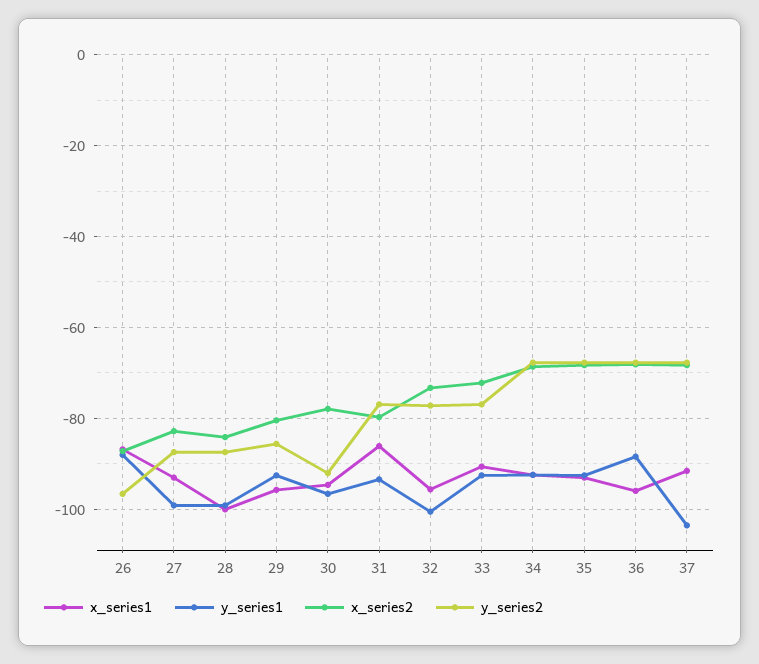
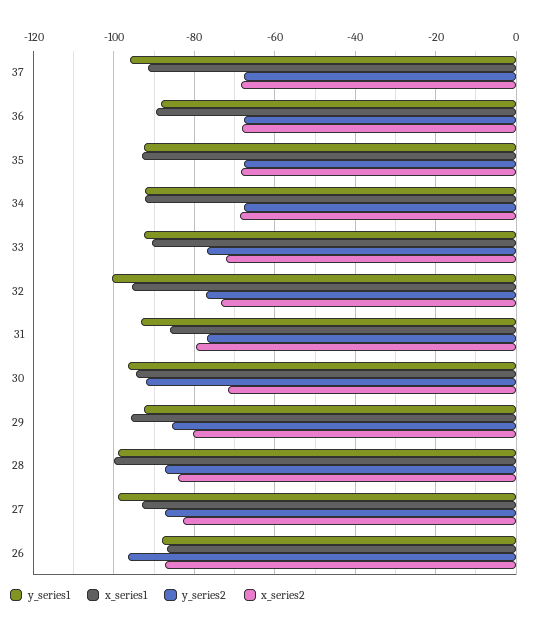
  {
    "x_series1": {
      "26": -86,
      "27": -94,
      "28": -100,
      "29": -96,
      "30": -94,
      "31": -86,
      "32": -96,
      "33": -90,
      "34": -92,
      "35": -94,
-     "36": -96,
+     "36": -90,
      "37": -92
    },
    "y_series1": {
      "26": -88,
      "27": -100,
      "28": -100,
      "29": -92,
      "30": -96,
      "31": -94,
      "32": -100,
      "33": -92,
      "34": -92,
      "35": -92,
      "36": -88,
-     "37": -104
+     "37": -96
    },
    "x_series2": {
      "26": -88,
      "27": -82,
      "28": -84,
      "29": -80,
-     "30": -78,
+     "30": -72,
      "31": -80,
      "32": -74,
      "33": -72,
      "34": -68,
      "35": -68,
      "36": -68,
      "37": -68
    },
    "y_series2": {
      "26": -96,
      "27": -88,
      "28": -88,
      "29": -86,
      "30": -92,
      "31": -76,
      "32": -78,
      "33": -76,
      "34": -68,
      "35": -68,
      "36": -68,
      "37": -68
    }
  }

